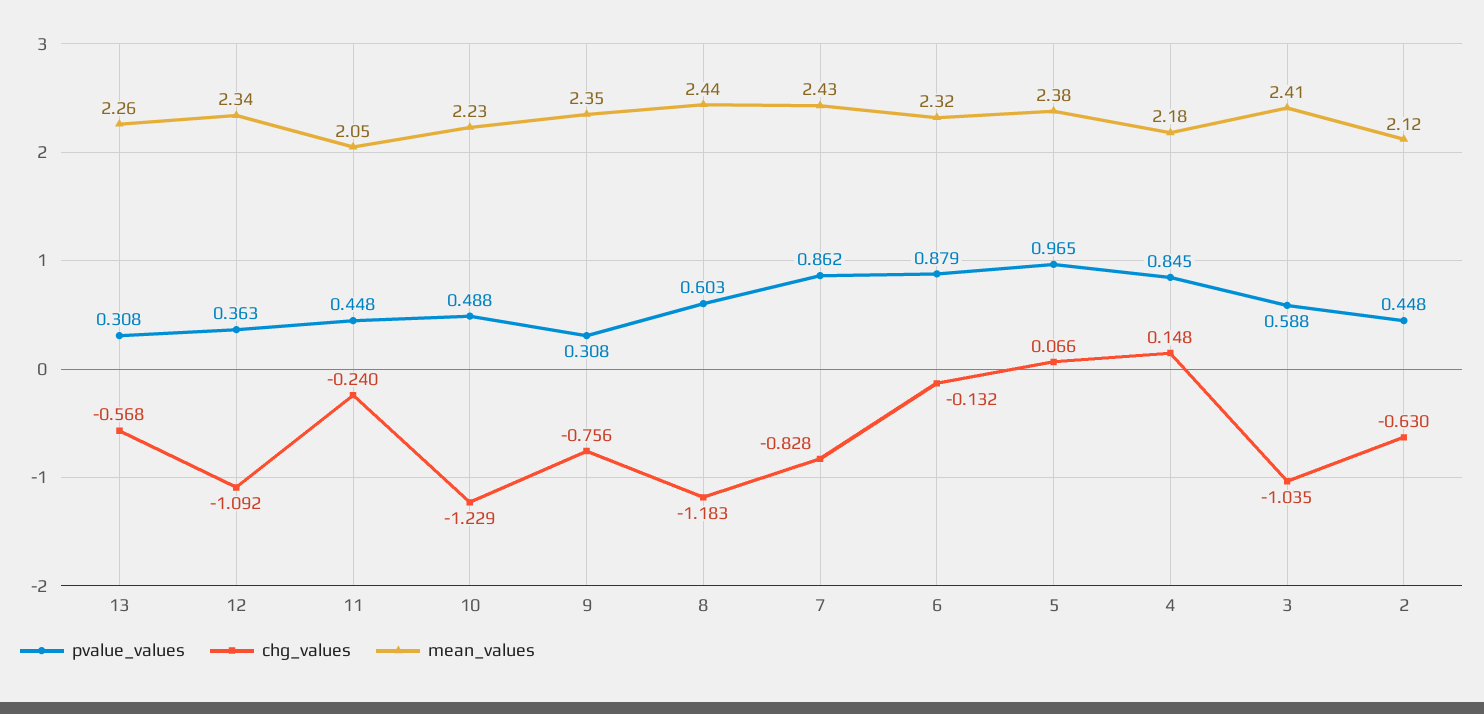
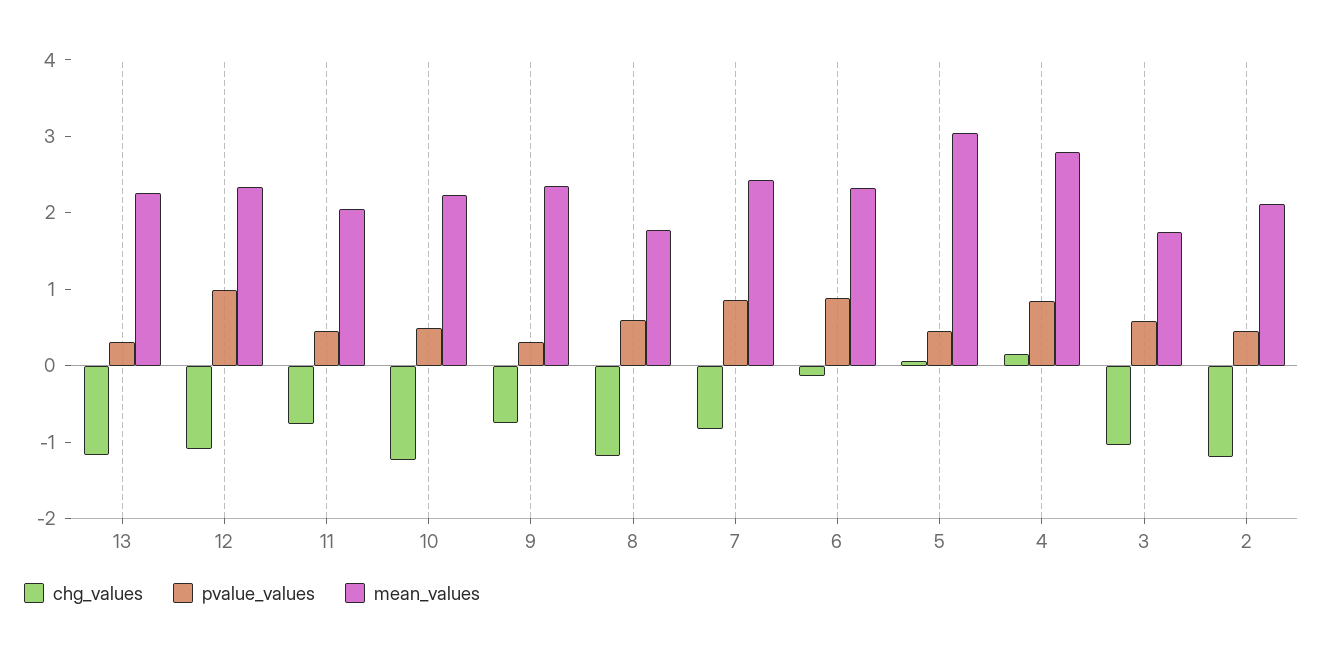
  {
    "pvalue_values": {
      "13": 0.308,
-     "12": 0.363,
+     "12": 1,
      "11": 0.448,
      "10": 0.488,
      "9": 0.308,
      "8": 0.603,
      "7": 0.862,
      "6": 0.879,
-     "5": 0.965,
+     "5": 0.4,
      "4": 0.845,
      "3": 0.588,
      "2": 0.448
    },
    "chg_values": {
-     "13": -0.568,
+     "13": -1.2,
      "12": -1.092,
-     "11": -0.24,
+     "11": -0.8,
      "10": -1.229,
      "9": -0.756,
      "8": -1.183,
      "7": -0.828,
      "6": -0.132,
      "5": 0.066,
      "4": 0.148,
      "3": -1.035,
-     "2": -0.63
+     "2": -1.2
    },
    "mean_values": {
      "13": 2.26,
      "12": 2.34,
      "11": 2.05,
      "10": 2.23,
      "9": 2.35,
-     "8": 2.44,
+     "8": 1.8,
      "7": 2.43,
      "6": 2.32,
-     "5": 2.38,
+     "5": 3,
-     "4": 2.18,
+     "4": 2.8,
-     "3": 2.41,
+     "3": 1.8,
      "2": 2.12
    }
  }

